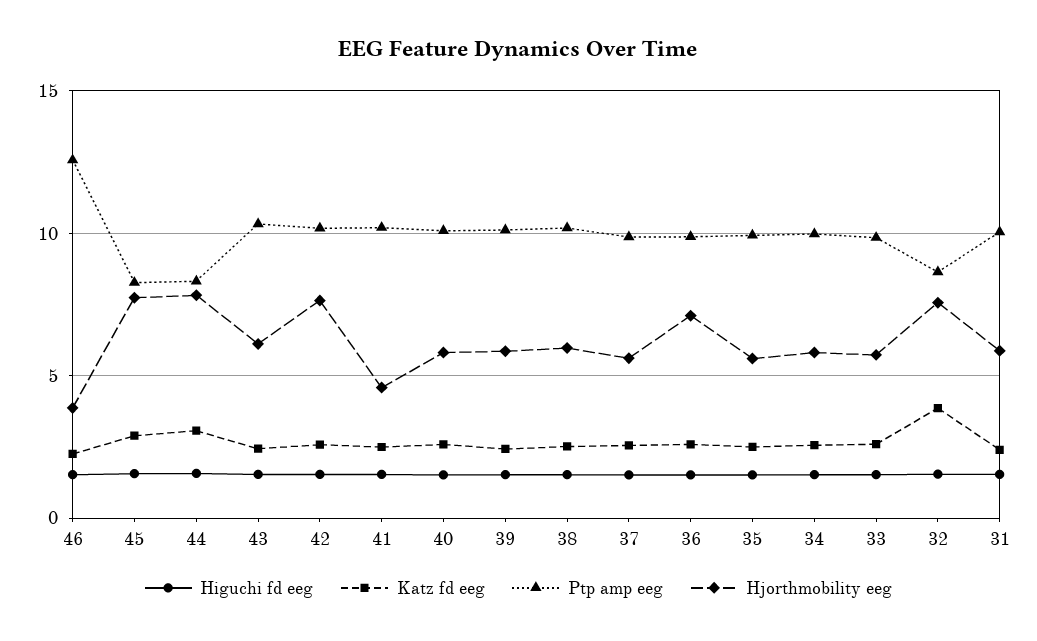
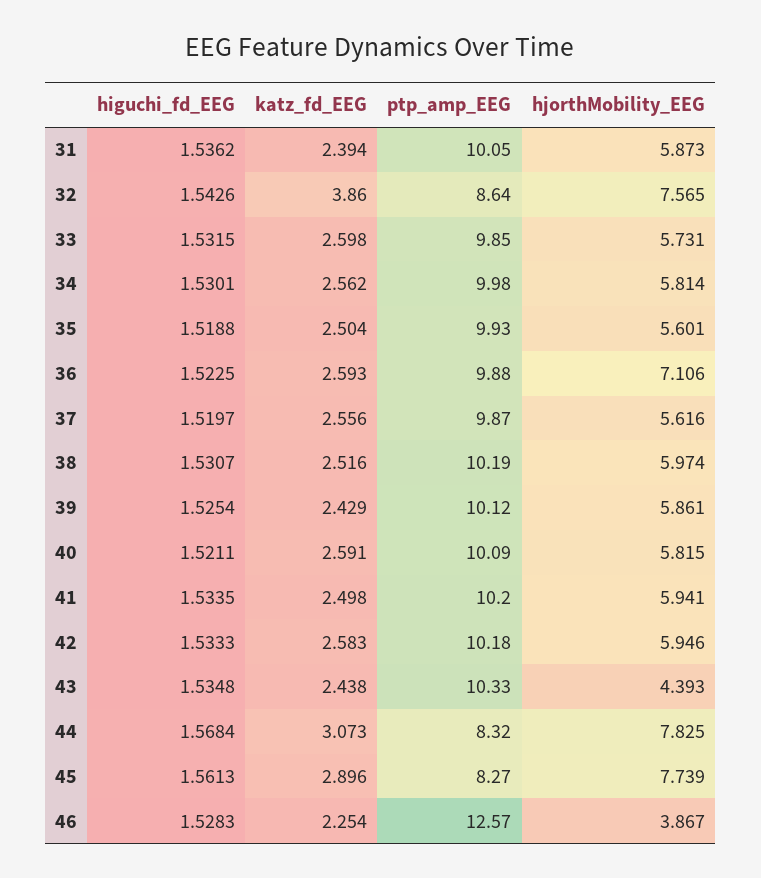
  {
    "Higuchi fd eeg": {
      "46": 1.5283,
      "45": 1.5613,
      "44": 1.5684,
      "43": 1.5348,
      "42": 1.5333,
      "41": 1.5335,
      "40": 1.5211,
      "39": 1.5254,
      "38": 1.5307,
      "37": 1.5197,
      "36": 1.5225,
      "35": 1.5188,
      "34": 1.5301,
      "33": 1.5315,
      "32": 1.5426,
      "31": 1.5362
    },
    "Katz fd eeg": {
      "46": 2.254,
      "45": 2.896,
      "44": 3.073,
      "43": 2.438,
      "42": 2.583,
      "41": 2.498,
      "40": 2.591,
      "39": 2.429,
      "38": 2.516,
      "37": 2.556,
      "36": 2.593,
      "35": 2.504,
      "34": 2.562,
      "33": 2.598,
      "32": 3.86,
      "31": 2.394
    },
    "Ptp amp eeg": {
      "46": 12.57,
      "45": 8.27,
      "44": 8.32,
      "43": 10.33,
      "42": 10.18,
      "41": 10.2,
      "40": 10.09,
      "39": 10.12,
      "38": 10.19,
      "37": 9.87,
      "36": 9.88,
      "35": 9.93,
      "34": 9.98,
      "33": 9.85,
      "32": 8.64,
      "31": 10.05
    },
    "Hjorthmobility eeg": {
      "46": 3.867,
      "45": 7.739,
      "44": 7.825,
-     "43": 6,
+     "43": 4.393,
-     "42": 7.5,
+     "42": 5.946,
-     "41": 4.5,
+     "41": 5.941,
      "40": 5.815,
      "39": 5.861,
      "38": 5.974,
      "37": 5.616,
      "36": 7.106,
      "35": 5.601,
      "34": 5.814,
      "33": 5.731,
      "32": 7.565,
      "31": 5.873
    }
  }

